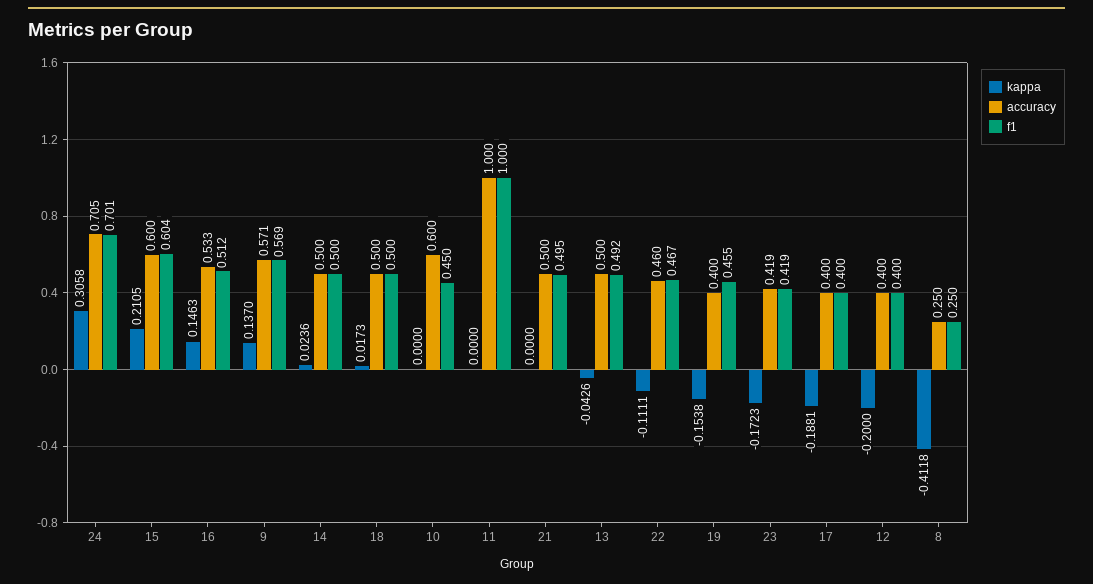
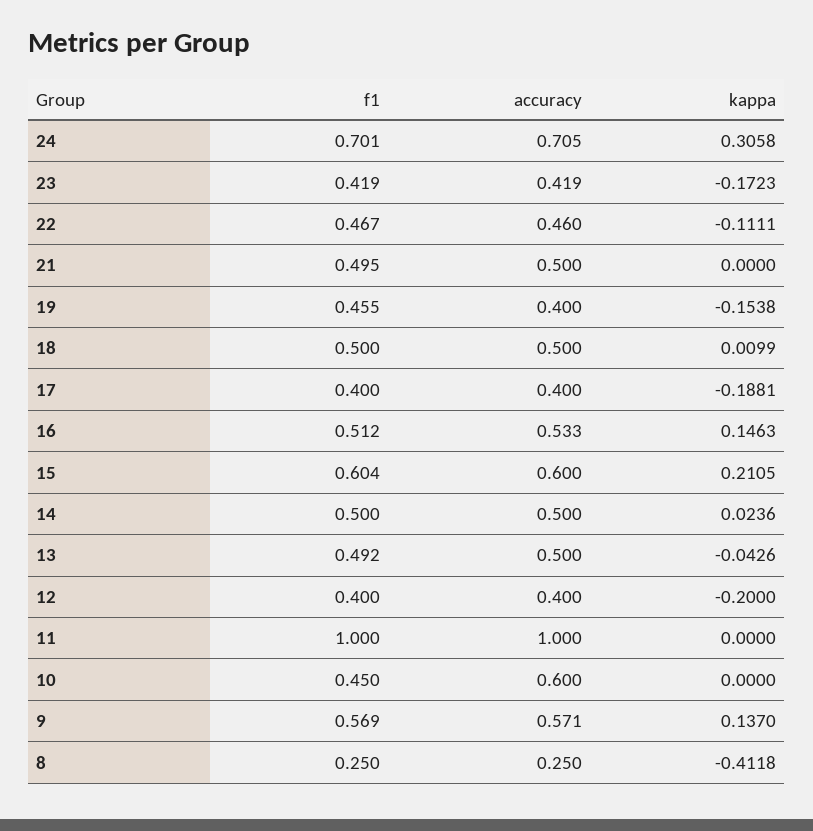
  {
    "kappa": {
      "24": 0.3058,
      "15": 0.2105,
      "16": 0.1463,
      "9": 0.137,
      "14": 0.0236,
-     "18": 0.0173,
+     "18": 0.0099,
      "10": 0,
      "11": 0,
      "21": 0,
      "13": -0.0426,
      "22": -0.1111,
      "19": -0.1538,
      "23": -0.1723,
      "17": -0.1881,
      "12": -0.2,
      "8": -0.4118
    },
    "accuracy": {
      "24": 0.705,
      "15": 0.6,
      "16": 0.533,
      "9": 0.571,
      "14": 0.5,
      "18": 0.5,
      "10": 0.6,
      "11": 1,
      "21": 0.5,
      "13": 0.5,
      "22": 0.46,
      "19": 0.4,
      "23": 0.419,
      "17": 0.4,
      "12": 0.4,
      "8": 0.25
    },
    "f1": {
      "24": 0.701,
      "15": 0.604,
      "16": 0.512,
      "9": 0.569,
      "14": 0.5,
      "18": 0.5,
      "10": 0.45,
      "11": 1,
      "21": 0.495,
      "13": 0.492,
      "22": 0.467,
      "19": 0.455,
      "23": 0.419,
      "17": 0.4,
      "12": 0.4,
      "8": 0.25
    }
  }

